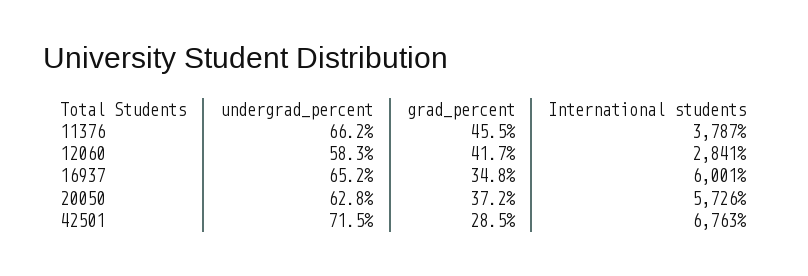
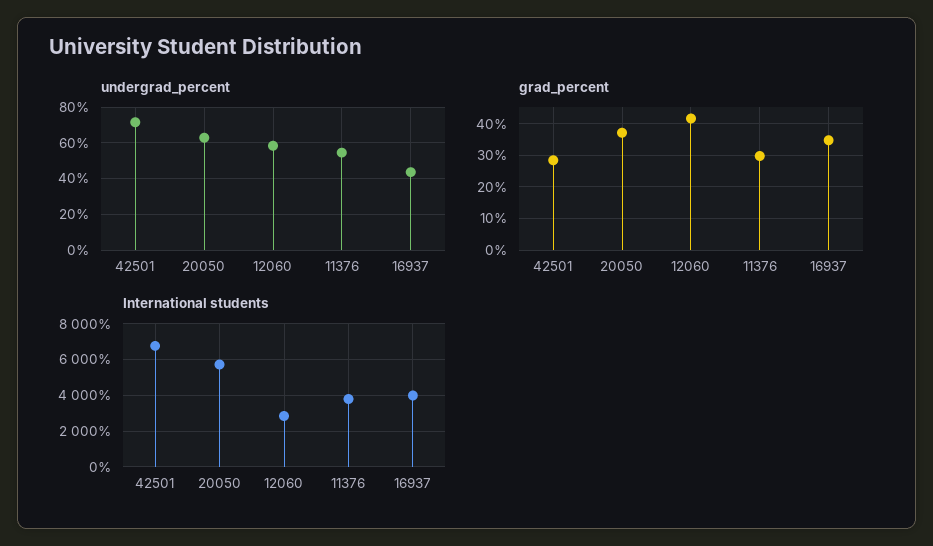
  {
    "undergrad_percent": {
-     "11376": 66.2,
+     "11376": 55,
      "12060": 58.3,
-     "16937": 65.2,
+     "16937": 45,
      "20050": 62.8,
      "42501": 71.5
    },
    "grad_percent": {
-     "11376": 45.5,
+     "11376": 30,
      "12060": 41.7,
      "16937": 34.8,
      "20050": 37.2,
      "42501": 28.5
    },
    "International students": {
      "11376": 3787,
      "12060": 2841,
-     "16937": 6001,
+     "16937": 4000,
      "20050": 5726,
      "42501": 6763
    }
  }

